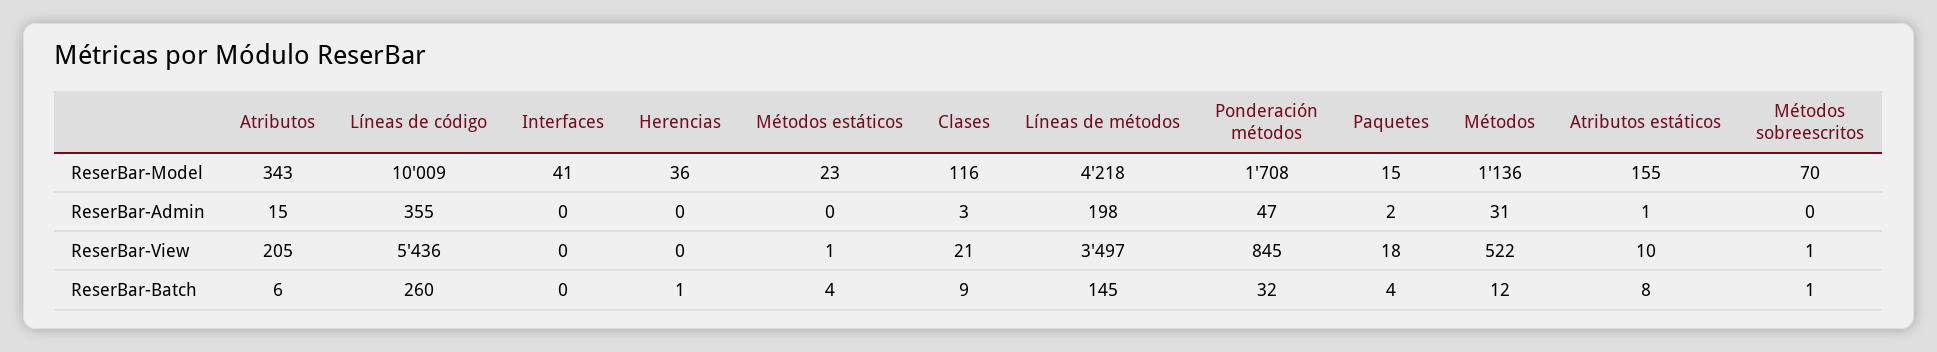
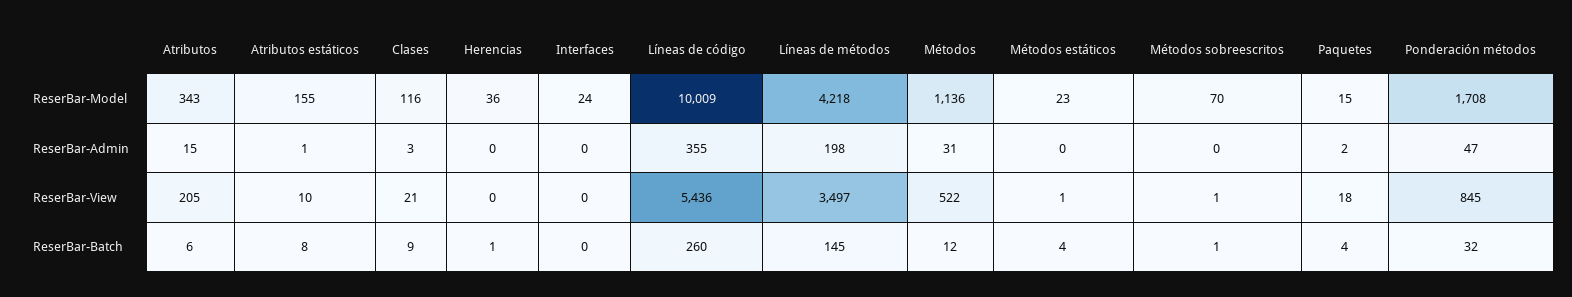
  {
    "Atributos": {
      "ReserBar-Model": 343,
      "ReserBar-Admin": 15,
      "ReserBar-View": 205,
      "ReserBar-Batch": 6
    },
    "Líneas de código": {
      "ReserBar-Model": 10009,
      "ReserBar-Admin": 355,
      "ReserBar-View": 5436,
      "ReserBar-Batch": 260
    },
    "Interfaces": {
-     "ReserBar-Model": 41,
+     "ReserBar-Model": 24,
      "ReserBar-Admin": 0,
      "ReserBar-View": 0,
      "ReserBar-Batch": 0
    },
    "Herencias": {
      "ReserBar-Model": 36,
      "ReserBar-Admin": 0,
      "ReserBar-View": 0,
      "ReserBar-Batch": 1
    },
    "Métodos estáticos": {
      "ReserBar-Model": 23,
      "ReserBar-Admin": 0,
      "ReserBar-View": 1,
      "ReserBar-Batch": 4
    },
    "Clases": {
      "ReserBar-Model": 116,
      "ReserBar-Admin": 3,
      "ReserBar-View": 21,
      "ReserBar-Batch": 9
    },
    "Líneas de métodos": {
      "ReserBar-Model": 4218,
      "ReserBar-Admin": 198,
      "ReserBar-View": 3497,
      "ReserBar-Batch": 145
    },
    "Ponderación métodos": {
      "ReserBar-Model": 1708,
      "ReserBar-Admin": 47,
      "ReserBar-View": 845,
      "ReserBar-Batch": 32
    },
    "Paquetes": {
      "ReserBar-Model": 15,
      "ReserBar-Admin": 2,
      "ReserBar-View": 18,
      "ReserBar-Batch": 4
    },
    "Métodos": {
      "ReserBar-Model": 1136,
      "ReserBar-Admin": 31,
      "ReserBar-View": 522,
      "ReserBar-Batch": 12
    },
    "Atributos estáticos": {
      "ReserBar-Model": 155,
      "ReserBar-Admin": 1,
      "ReserBar-View": 10,
      "ReserBar-Batch": 8
    },
    "Métodos sobreescritos": {
      "ReserBar-Model": 70,
      "ReserBar-Admin": 0,
      "ReserBar-View": 1,
      "ReserBar-Batch": 1
    }
  }

